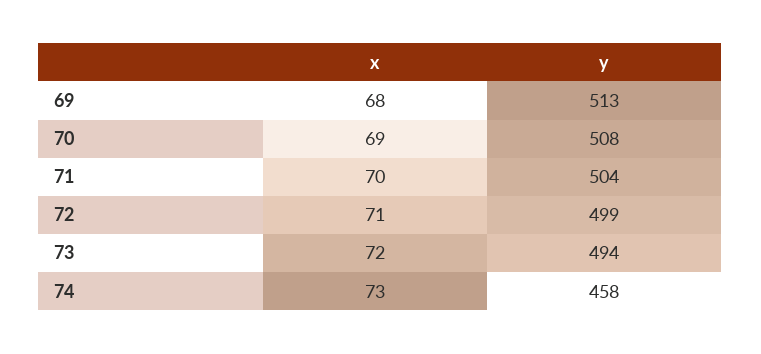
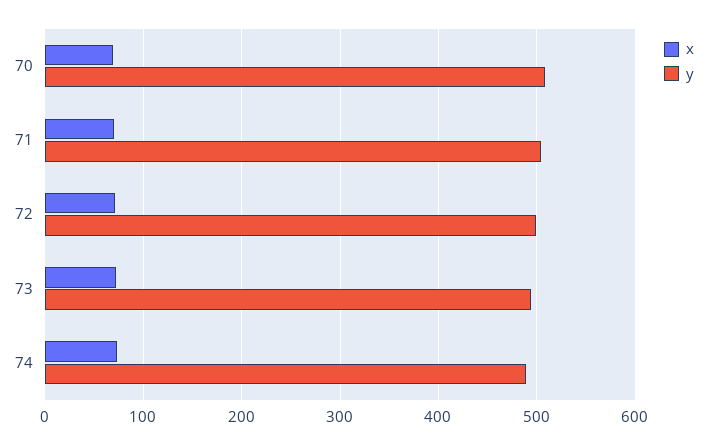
  {
    "x": {
-     "69": 68,
      "70": 69,
      "71": 70,
      "72": 71,
      "73": 72,
      "74": 73
    },
    "y": {
-     "69": 513,
      "70": 508,
      "71": 504,
      "72": 499,
      "73": 494,
-     "74": 458
+     "74": 490
    }
  }

